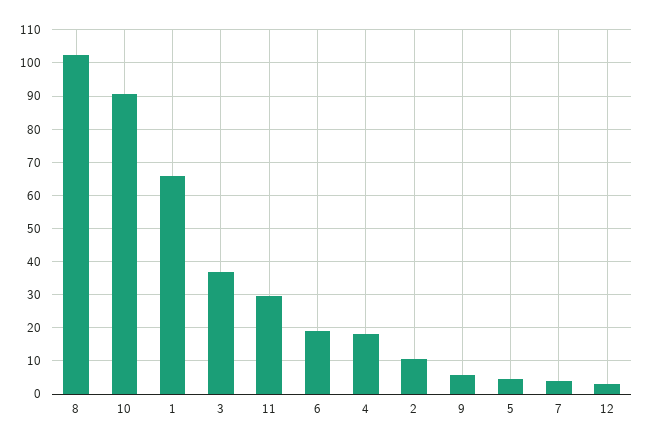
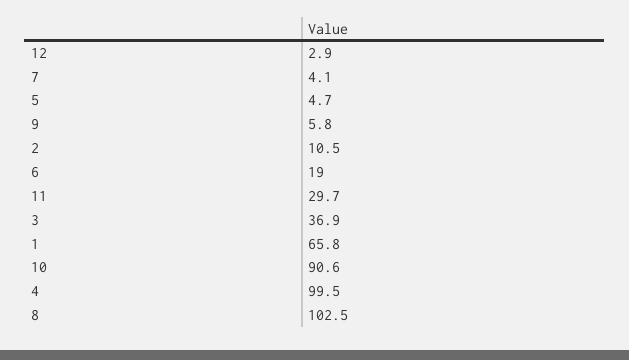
  {
    "8": 102.5,
    "10": 90.6,
    "1": 65.8,
    "3": 36.9,
    "11": 29.7,
    "6": 19,
-   "4": 18,
+   "4": 99.5,
    "2": 10.5,
    "9": 5.8,
    "5": 4.7,
    "7": 4.1,
    "12": 2.9
  }

